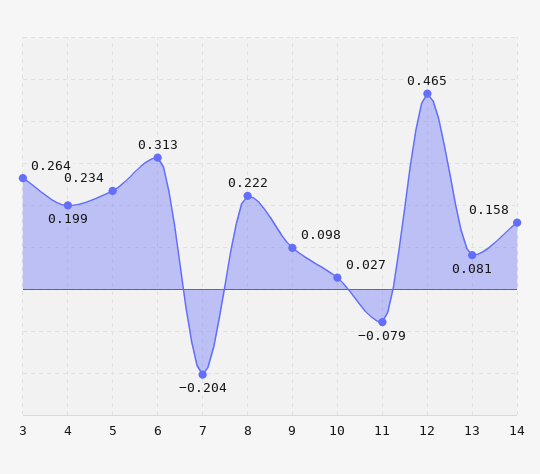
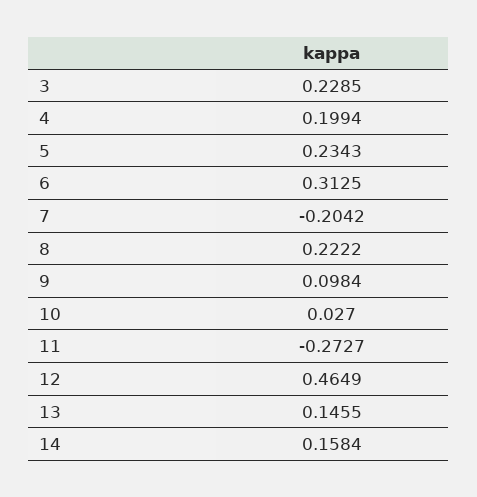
  {
-   "3": 0.264,
+   "3": 0.2285,
    "4": 0.1994,
    "5": 0.2343,
    "6": 0.3125,
    "7": -0.2042,
    "8": 0.2222,
    "9": 0.0984,
    "10": 0.027,
-   "11": -0.079,
+   "11": -0.2727,
    "12": 0.4649,
-   "13": 0.081,
+   "13": 0.1455,
    "14": 0.1584
  }

